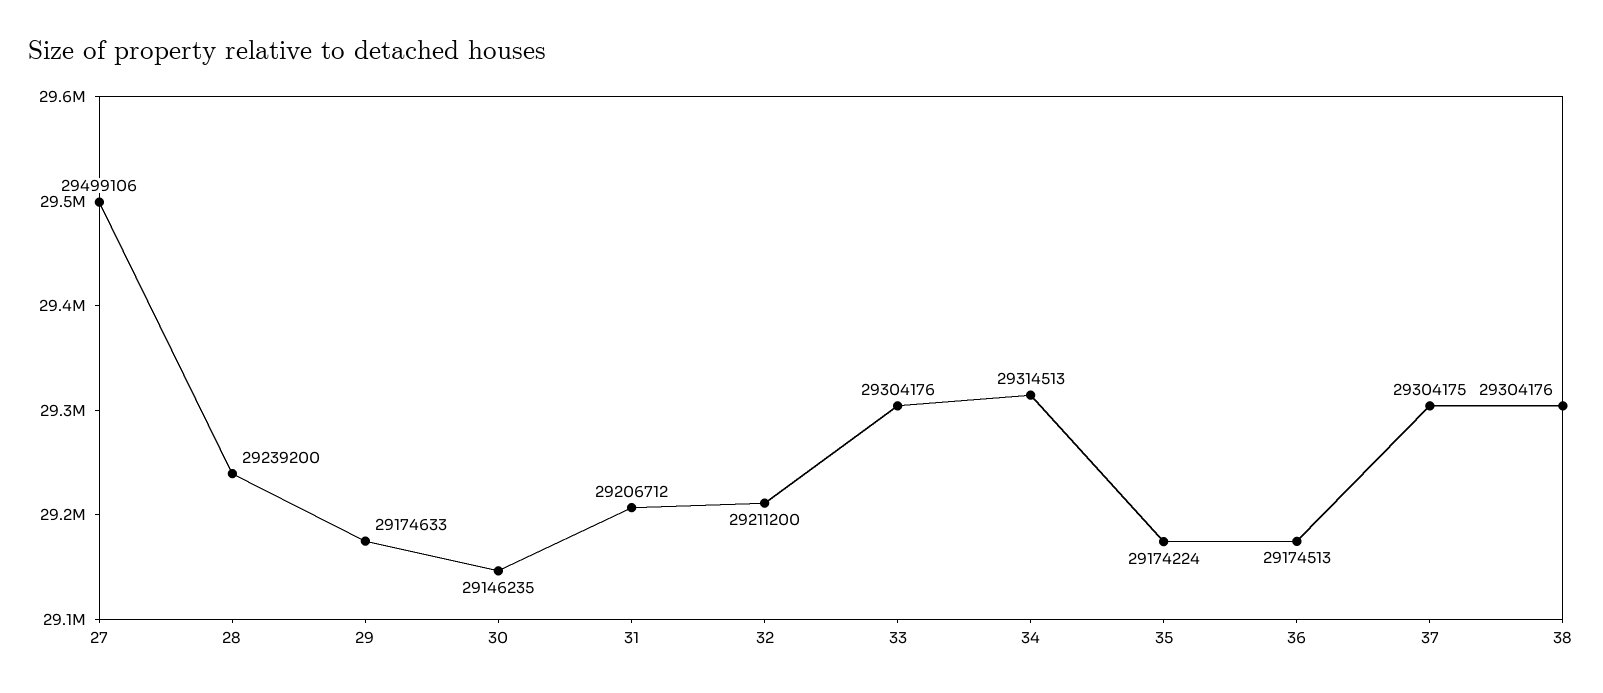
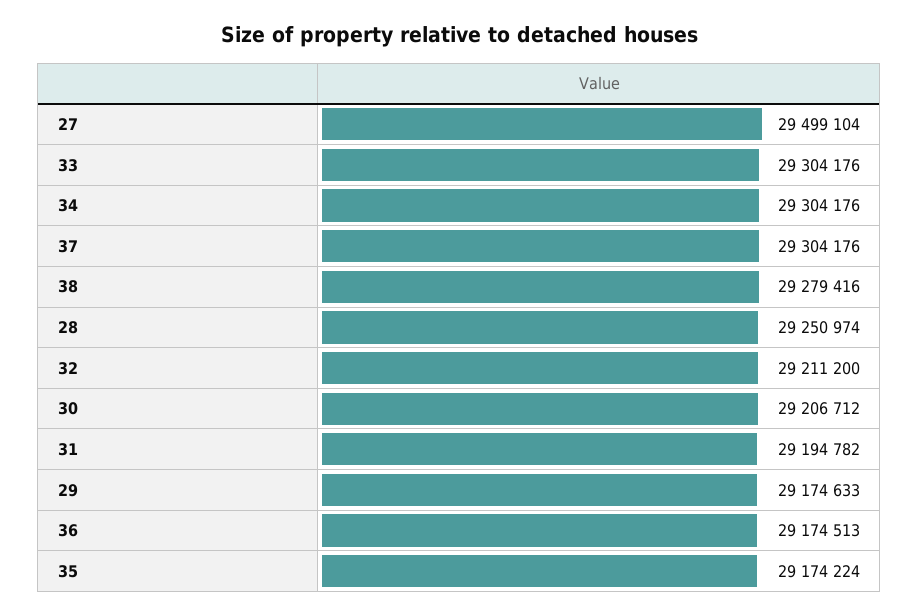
  {
-   "27": 29499106,
+   "27": 29499104,
-   "28": 29239200,
+   "28": 29250974,
    "29": 29174633,
-   "30": 29146235,
+   "30": 29206712,
-   "31": 29206712,
+   "31": 29194782,
    "32": 29211200,
    "33": 29304176,
-   "34": 29314513,
+   "34": 29304176,
    "35": 29174224,
    "36": 29174513,
-   "37": 29304175,
+   "37": 29304176,
-   "38": 29304176
+   "38": 29279416
  }

